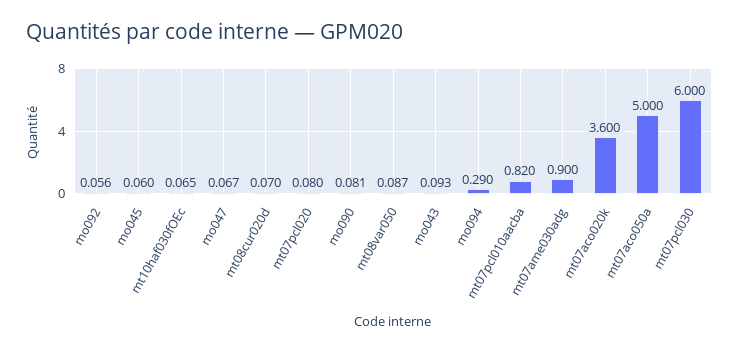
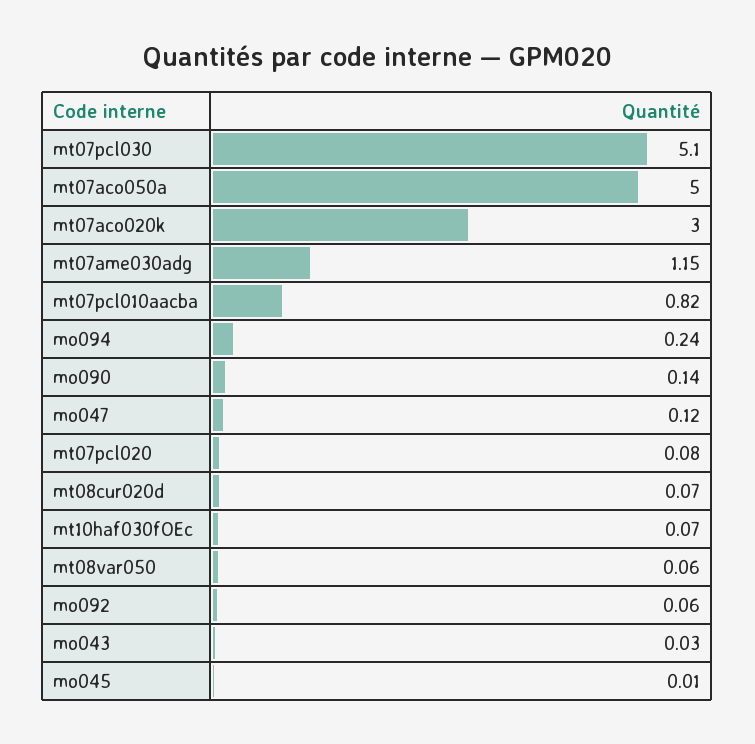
  {
    "mo092": 0.056,
-   "mo045": 0.06,
+   "mo045": 0.01,
    "mt10haf030fOEc": 0.065,
-   "mo047": 0.067,
+   "mo047": 0.12,
    "mt08cur020d": 0.07,
    "mt07pcl020": 0.08,
-   "mo090": 0.081,
+   "mo090": 0.14,
-   "mt08var050": 0.087,
+   "mt08var050": 0.06,
-   "mo043": 0.093,
+   "mo043": 0.03,
-   "mo094": 0.29,
+   "mo094": 0.24,
    "mt07pcl010aacba": 0.82,
-   "mt07ame030adg": 0.9,
+   "mt07ame030adg": 1.15,
-   "mt07aco020k": 3.6,
+   "mt07aco020k": 3,
    "mt07aco050a": 5,
-   "mt07pcl030": 6
+   "mt07pcl030": 5.1
  }

